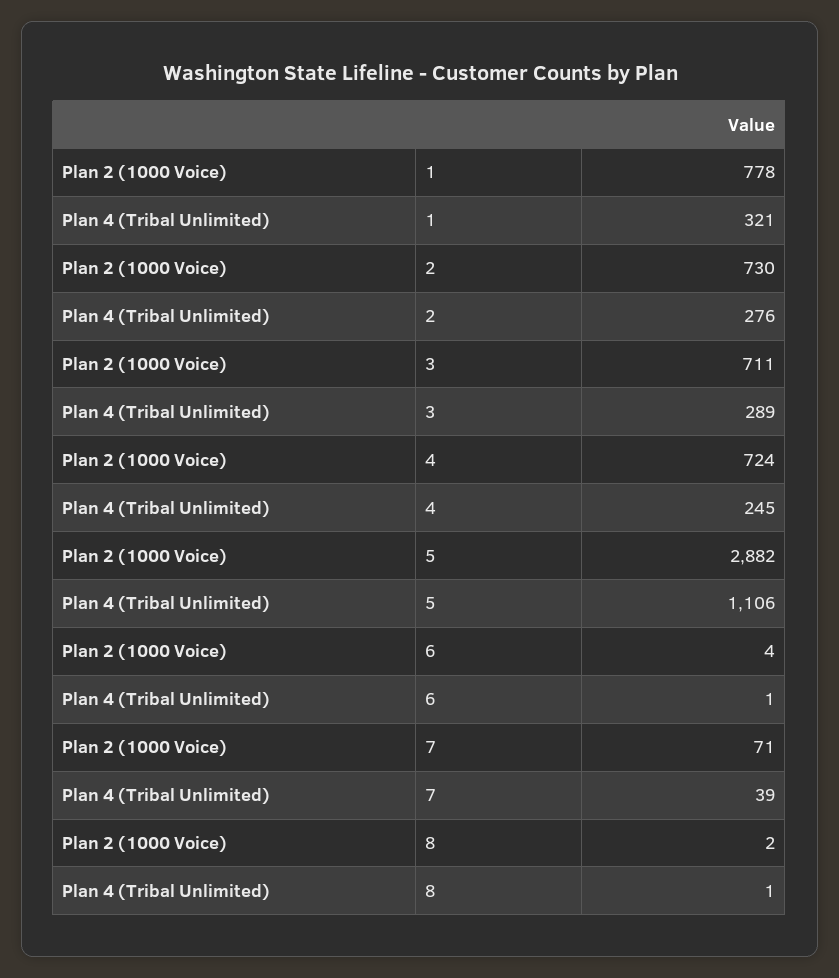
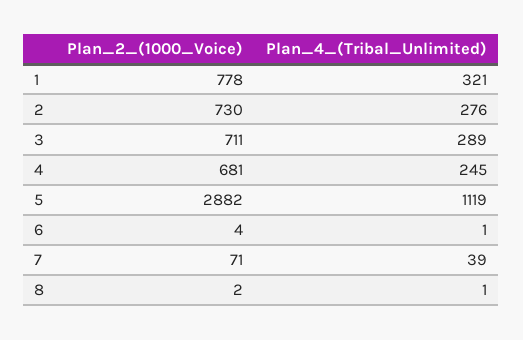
  {
    "Plan 2 (1000 Voice)": {
      "1": 778,
      "2": 730,
      "3": 711,
-     "4": 724,
+     "4": 681,
      "5": 2882,
      "6": 4,
      "7": 71,
      "8": 2
    },
    "Plan 4 (Tribal Unlimited)": {
      "1": 321,
      "2": 276,
      "3": 289,
      "4": 245,
-     "5": 1106,
+     "5": 1119,
      "6": 1,
      "7": 39,
      "8": 1
    }
  }

